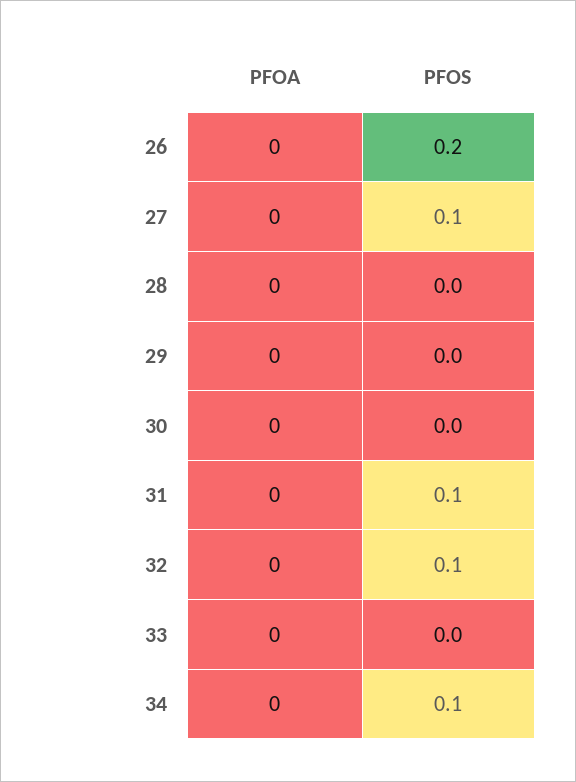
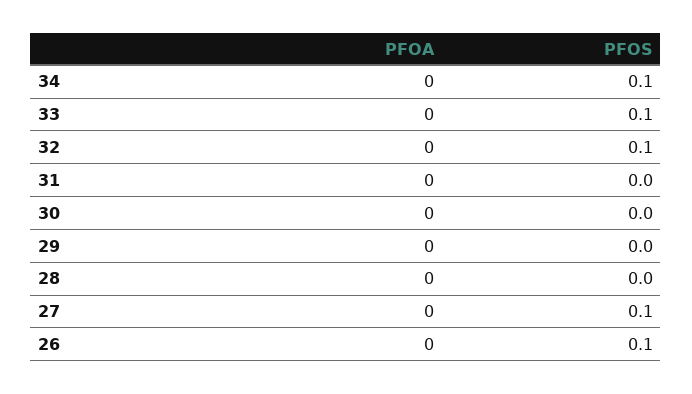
  {
    "PFOA": {
      "26": 0,
      "27": 0,
      "28": 0,
      "29": 0,
      "30": 0,
      "31": 0,
      "32": 0,
      "33": 0,
      "34": 0
    },
    "PFOS": {
-     "26": 0.2,
+     "26": 0.1,
      "27": 0.1,
      "28": 0,
      "29": 0,
      "30": 0,
-     "31": 0.1,
+     "31": 0,
      "32": 0.1,
-     "33": 0,
+     "33": 0.1,
      "34": 0.1
    }
  }

